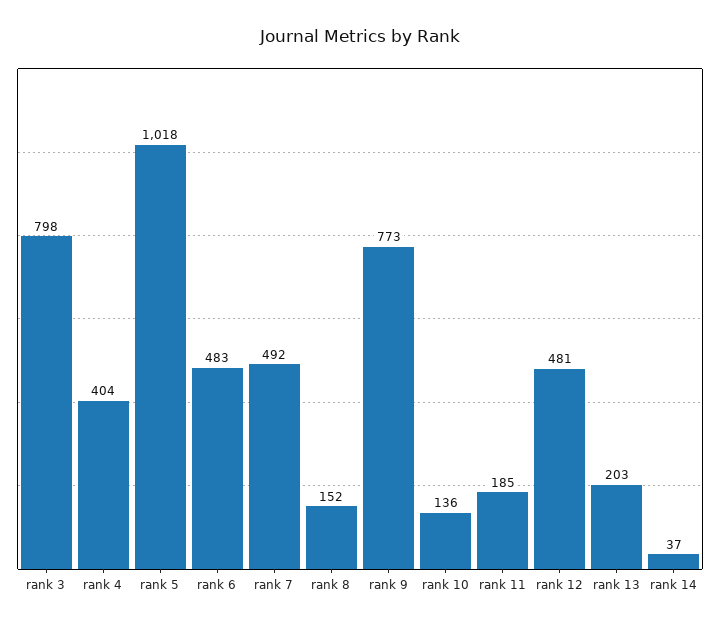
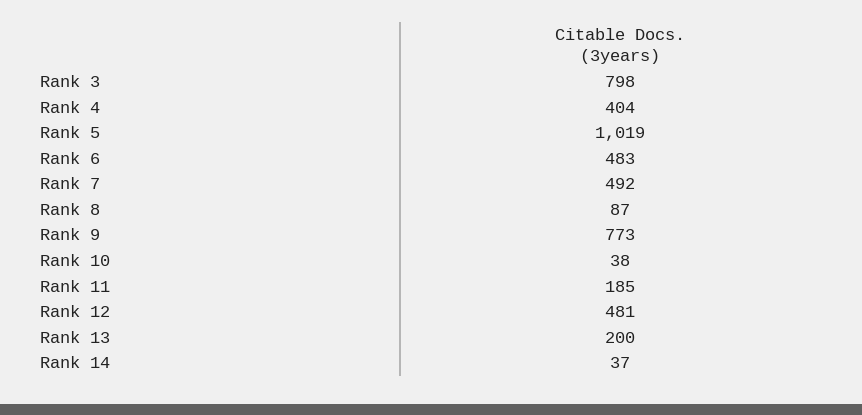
  {
    "rank 3": 798,
    "rank 4": 404,
-   "rank 5": 1018,
+   "rank 5": 1019,
    "rank 6": 483,
    "rank 7": 492,
-   "rank 8": 152,
+   "rank 8": 87,
    "rank 9": 773,
-   "rank 10": 136,
+   "rank 10": 38,
    "rank 11": 185,
    "rank 12": 481,
-   "rank 13": 203,
+   "rank 13": 200,
    "rank 14": 37
  }

